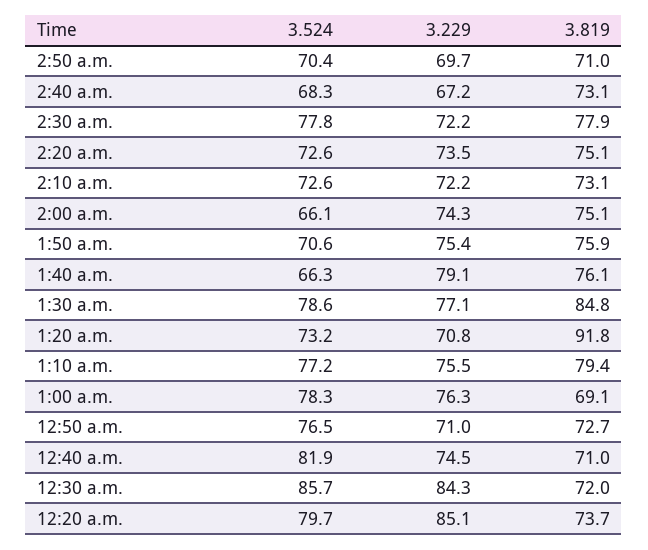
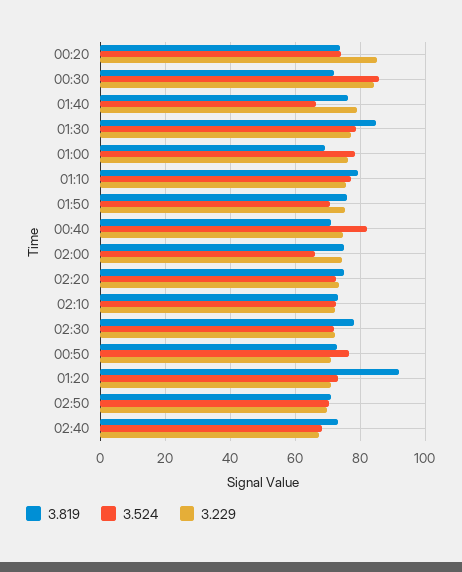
  {
    "3.524": {
      "2:50 a.m.": 70.4,
      "2:40 a.m.": 68.3,
-     "2:30 a.m.": 77.8,
+     "2:30 a.m.": 72,
      "2:20 a.m.": 72.6,
      "2:10 a.m.": 72.6,
      "2:00 a.m.": 66.1,
      "1:50 a.m.": 70.6,
      "1:40 a.m.": 66.3,
      "1:30 a.m.": 78.6,
      "1:20 a.m.": 73.2,
      "1:10 a.m.": 77.2,
      "1:00 a.m.": 78.3,
      "12:50 a.m.": 76.5,
      "12:40 a.m.": 81.9,
      "12:30 a.m.": 85.7,
-     "12:20 a.m.": 79.7
+     "12:20 a.m.": 74
    },
    "3.229": {
      "2:50 a.m.": 69.7,
      "2:40 a.m.": 67.2,
      "2:30 a.m.": 72.2,
      "2:20 a.m.": 73.5,
      "2:10 a.m.": 72.2,
      "2:00 a.m.": 74.3,
      "1:50 a.m.": 75.4,
      "1:40 a.m.": 79.1,
      "1:30 a.m.": 77.1,
      "1:20 a.m.": 70.8,
      "1:10 a.m.": 75.5,
      "1:00 a.m.": 76.3,
      "12:50 a.m.": 71,
      "12:40 a.m.": 74.5,
      "12:30 a.m.": 84.3,
      "12:20 a.m.": 85.1
    },
    "3.819": {
      "2:50 a.m.": 71,
      "2:40 a.m.": 73.1,
      "2:30 a.m.": 77.9,
      "2:20 a.m.": 75.1,
      "2:10 a.m.": 73.1,
      "2:00 a.m.": 75.1,
      "1:50 a.m.": 75.9,
      "1:40 a.m.": 76.1,
      "1:30 a.m.": 84.8,
      "1:20 a.m.": 91.8,
      "1:10 a.m.": 79.4,
      "1:00 a.m.": 69.1,
      "12:50 a.m.": 72.7,
      "12:40 a.m.": 71,
      "12:30 a.m.": 72,
      "12:20 a.m.": 73.7
    }
  }

